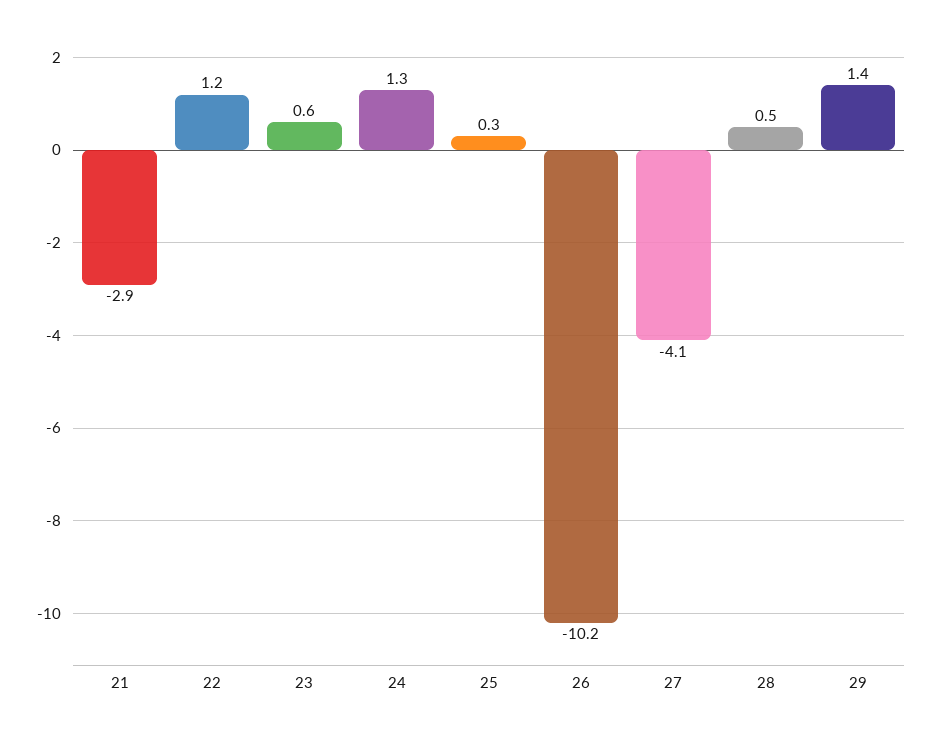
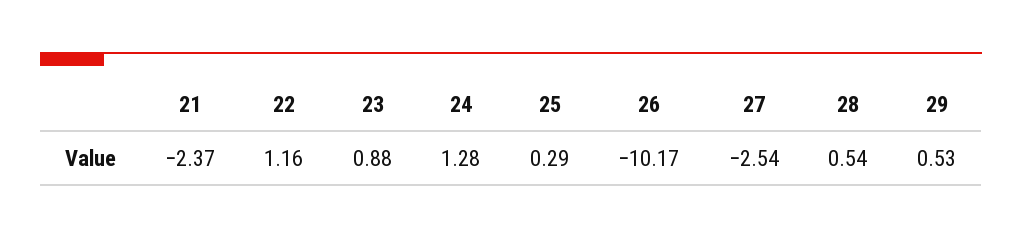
  {
-   "21": -2.9,
+   "21": -2.37,
    "22": 1.16,
-   "23": 0.6,
+   "23": 0.88,
    "24": 1.28,
    "25": 0.29,
    "26": -10.17,
-   "27": -4.1,
+   "27": -2.54,
    "28": 0.54,
-   "29": 1.4
+   "29": 0.53
  }

